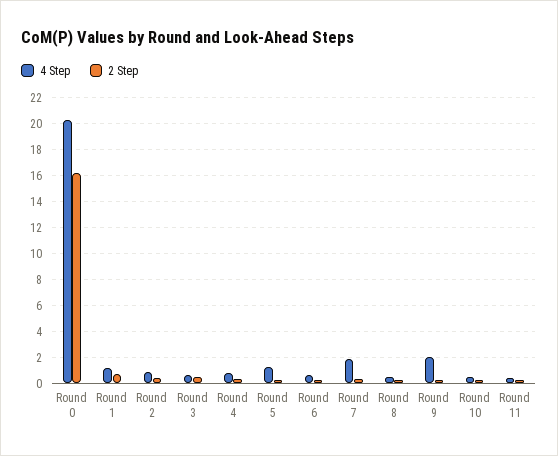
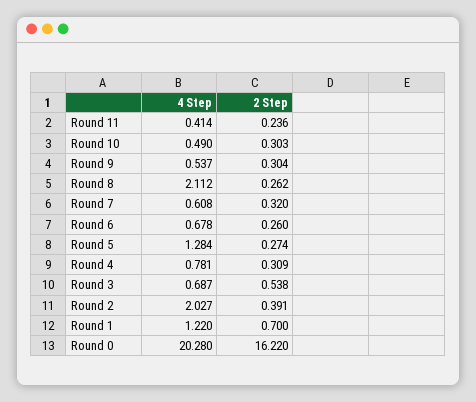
  {
    "4 Step": {
      "Round 0": 20.28,
      "Round 1": 1.22,
-     "Round 2": 1,
+     "Round 2": 2.027,
      "Round 3": 0.687,
      "Round 4": 0.781,
      "Round 5": 1.284,
      "Round 6": 0.678,
-     "Round 7": 2,
+     "Round 7": 0.608,
-     "Round 8": 0.5,
+     "Round 8": 2.112,
-     "Round 9": 2,
+     "Round 9": 0.537,
      "Round 10": 0.49,
      "Round 11": 0.414
    },
    "2 Step": {
      "Round 0": 16.22,
      "Round 1": 0.7,
      "Round 2": 0.391,
      "Round 3": 0.538,
      "Round 4": 0.309,
      "Round 5": 0.274,
      "Round 6": 0.26,
      "Round 7": 0.32,
      "Round 8": 0.262,
      "Round 9": 0.304,
      "Round 10": 0.303,
      "Round 11": 0.236
    }
  }

